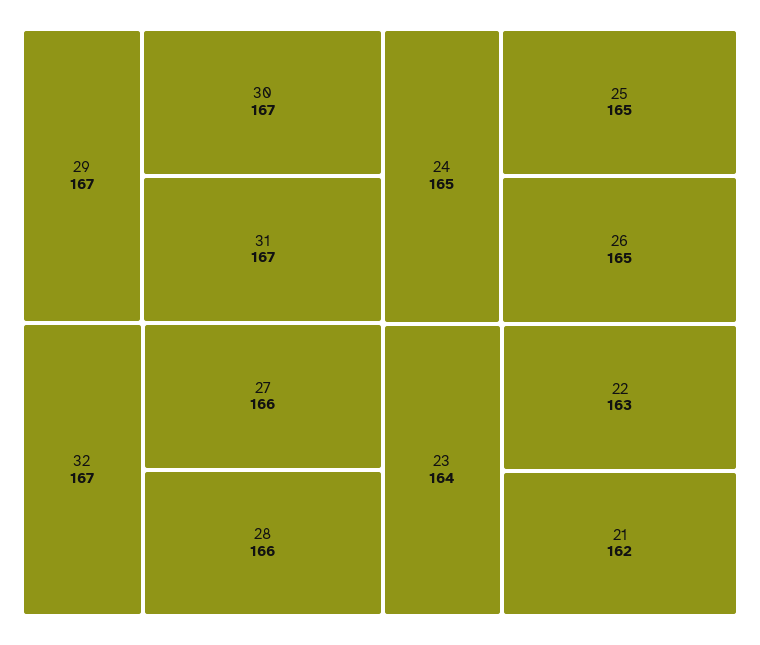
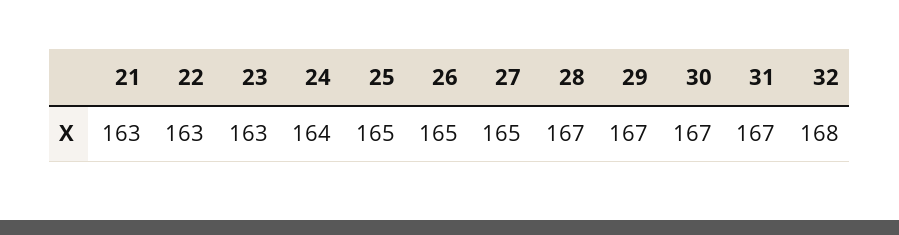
  {
    "29": 167,
    "30": 167,
    "31": 167,
-   "32": 167,
+   "32": 168,
-   "27": 166,
+   "27": 165,
-   "28": 166,
+   "28": 167,
-   "24": 165,
+   "24": 164,
    "25": 165,
    "26": 165,
-   "23": 164,
+   "23": 163,
    "22": 163,
-   "21": 162
+   "21": 163
  }

